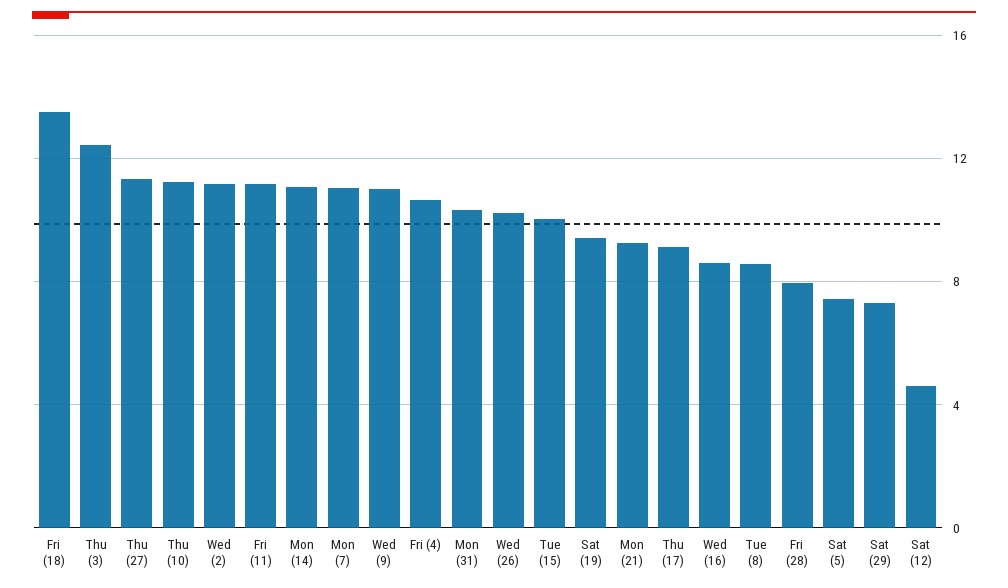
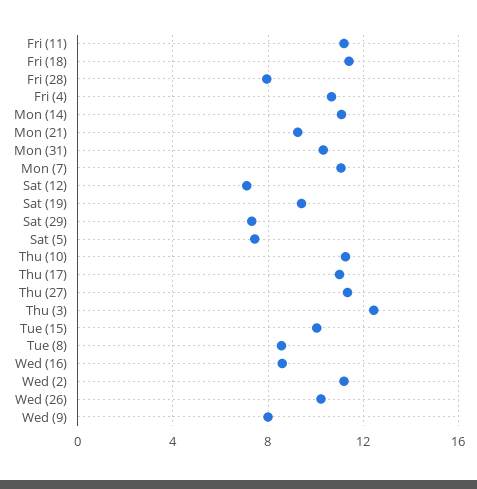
  {
-   "Fri (18)": 13.5,
+   "Fri (18)": 11.5,
    "Thu (3)": 12.5,
    "Thu (27)": 11.5,
    "Thu (10)": 11.5,
    "Wed (2)": 11,
    "Fri (11)": 11,
    "Mon (14)": 11,
    "Mon (7)": 11,
-   "Wed (9)": 11,
+   "Wed (9)": 8,
    "Fri (4)": 10.5,
    "Mon (31)": 10.5,
    "Wed (26)": 10,
    "Tue (15)": 10,
    "Sat (19)": 9.5,
    "Mon (21)": 9.5,
-   "Thu (17)": 9,
+   "Thu (17)": 11,
    "Wed (16)": 8.5,
    "Tue (8)": 8.5,
    "Fri (28)": 8,
    "Sat (5)": 7.5,
    "Sat (29)": 7.5,
-   "Sat (12)": 4.5
+   "Sat (12)": 7
  }

